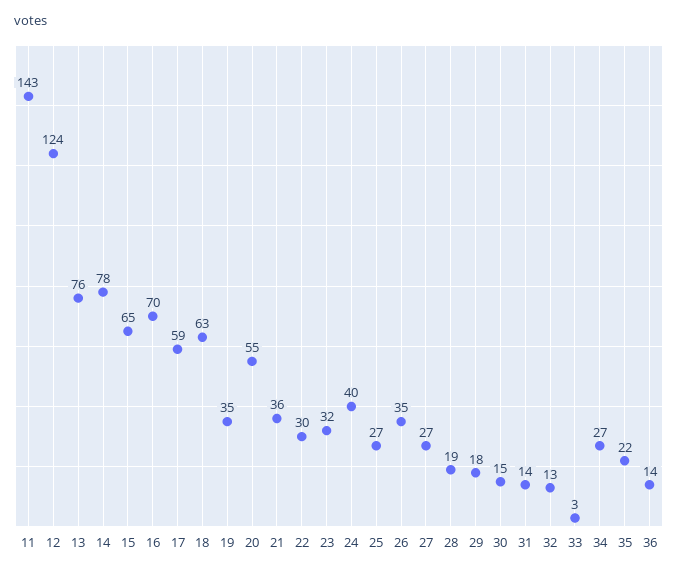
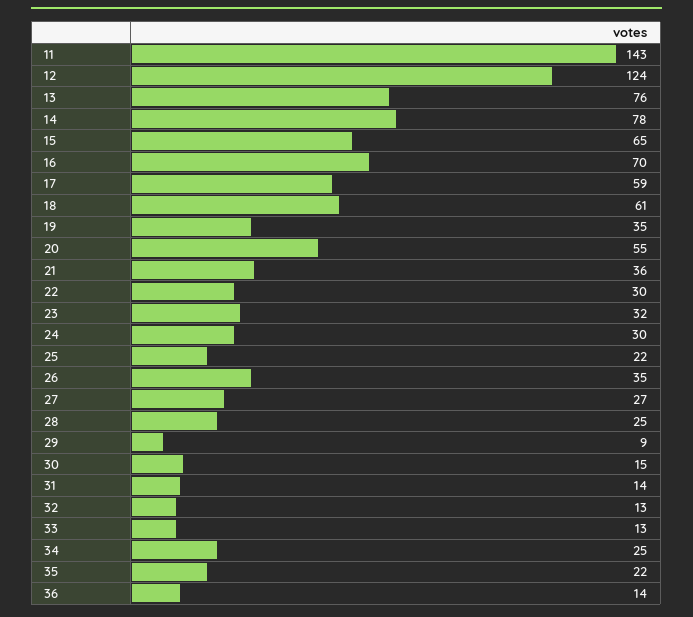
  {
    "11": 143,
    "12": 124,
    "13": 76,
    "14": 78,
    "15": 65,
    "16": 70,
    "17": 59,
-   "18": 63,
+   "18": 61,
    "19": 35,
    "20": 55,
    "21": 36,
    "22": 30,
    "23": 32,
-   "24": 40,
+   "24": 30,
-   "25": 27,
+   "25": 22,
    "26": 35,
    "27": 27,
-   "28": 19,
+   "28": 25,
-   "29": 18,
+   "29": 9,
    "30": 15,
    "31": 14,
    "32": 13,
-   "33": 3,
+   "33": 13,
-   "34": 27,
+   "34": 25,
    "35": 22,
    "36": 14
  }

